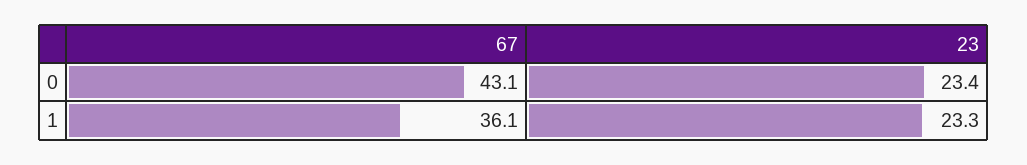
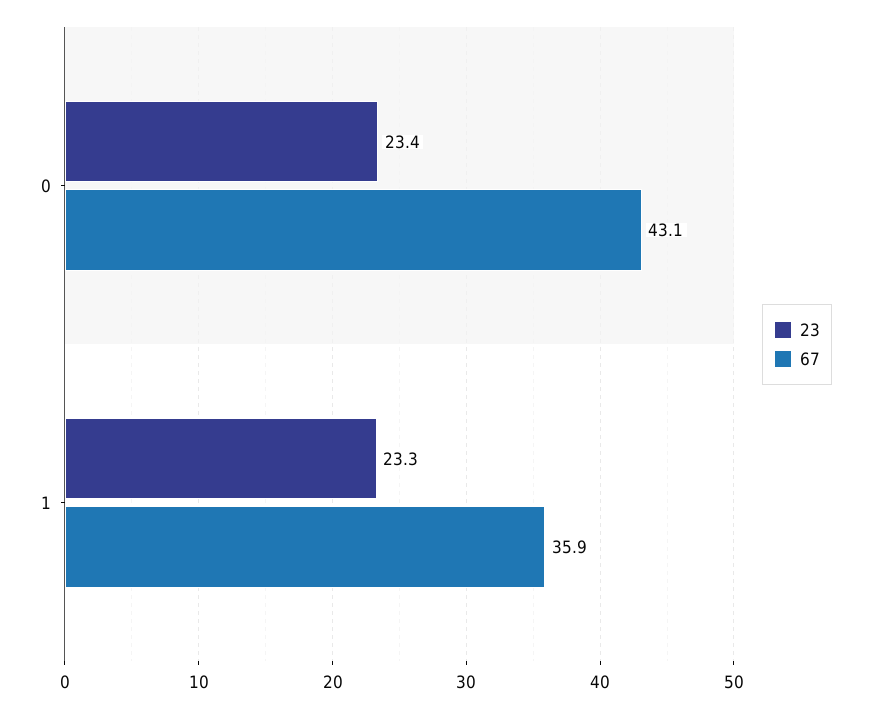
  {
    "67": {
      "0": 43.1,
-     "1": 36.1
+     "1": 35.9
    },
    "23": {
      "0": 23.4,
      "1": 23.3
    }
  }

